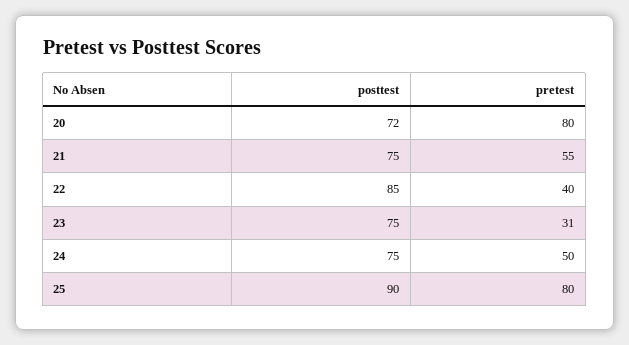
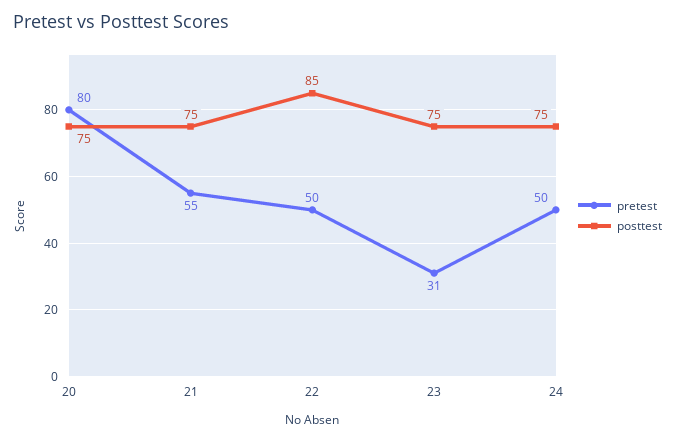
  {
    "posttest": {
-     "20": 72,
+     "20": 75,
      "21": 75,
      "22": 85,
      "23": 75,
-     "24": 75,
+     "24": 75
-     "25": 90
    },
    "pretest": {
      "20": 80,
      "21": 55,
-     "22": 40,
+     "22": 50,
      "23": 31,
-     "24": 50,
+     "24": 50
-     "25": 80
    }
  }

